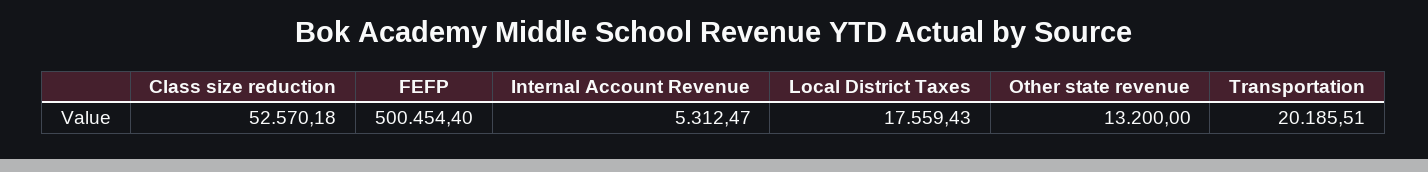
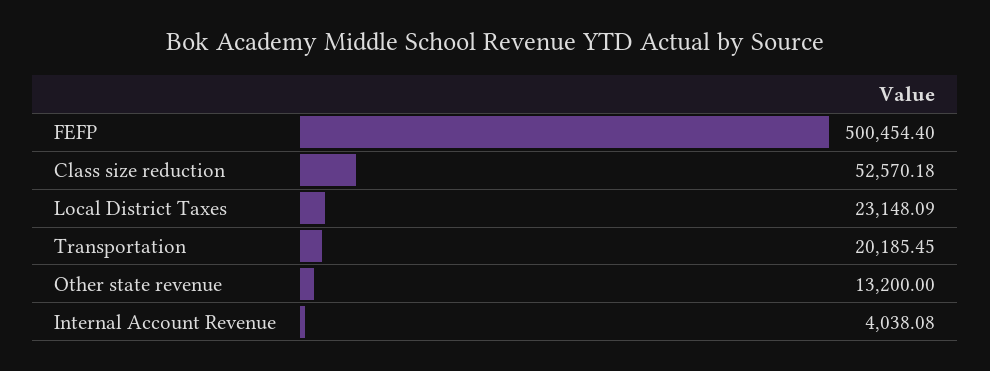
  {
    "Class size reduction": 52570.18,
    "FEFP": 500454.4,
-   "Internal Account Revenue": 5312.47,
+   "Internal Account Revenue": 4038.08,
-   "Local District Taxes": 17559.43,
+   "Local District Taxes": 23148.09,
    "Other state revenue": 13200,
-   "Transportation": 20185.51
+   "Transportation": 20185.45
  }

